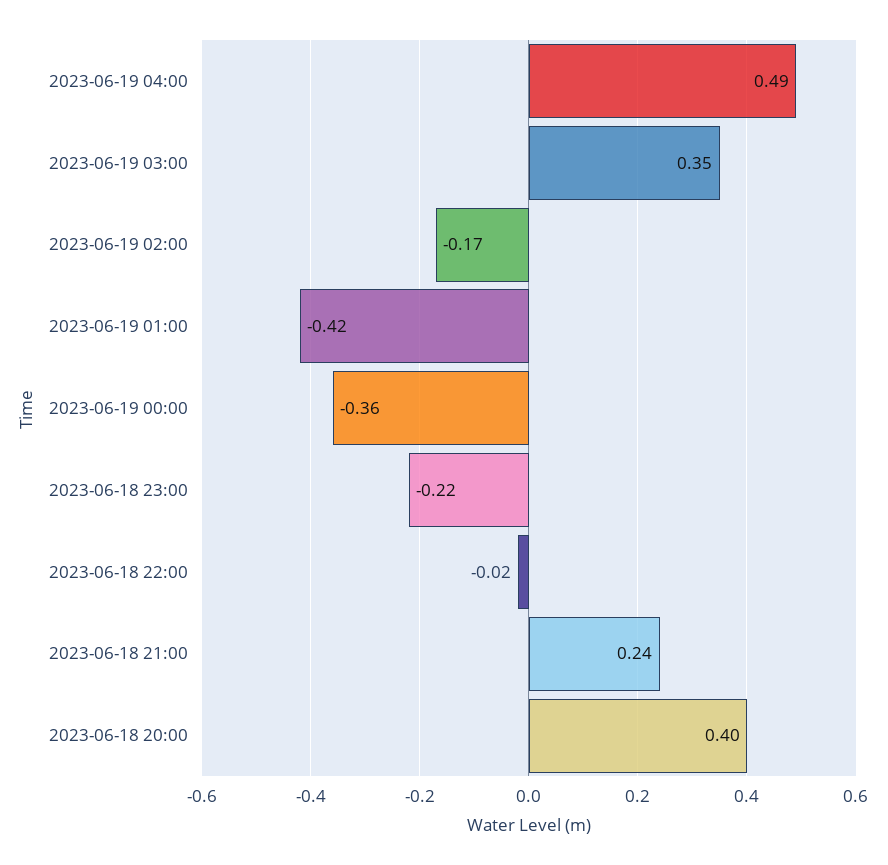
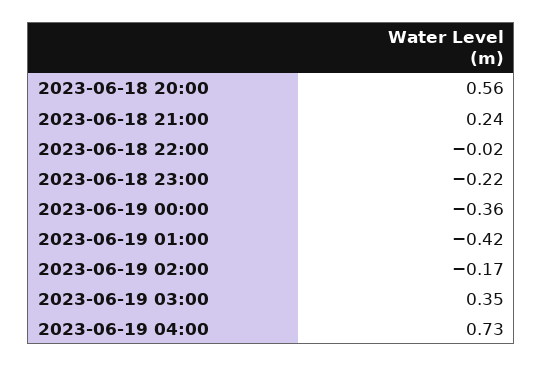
  {
-   "2023-06-19 04:00": 0.49,
+   "2023-06-19 04:00": 0.73,
    "2023-06-19 03:00": 0.35,
    "2023-06-19 02:00": -0.17,
    "2023-06-19 01:00": -0.42,
    "2023-06-19 00:00": -0.36,
    "2023-06-18 23:00": -0.22,
    "2023-06-18 22:00": -0.02,
    "2023-06-18 21:00": 0.24,
-   "2023-06-18 20:00": 0.4
+   "2023-06-18 20:00": 0.56
  }

